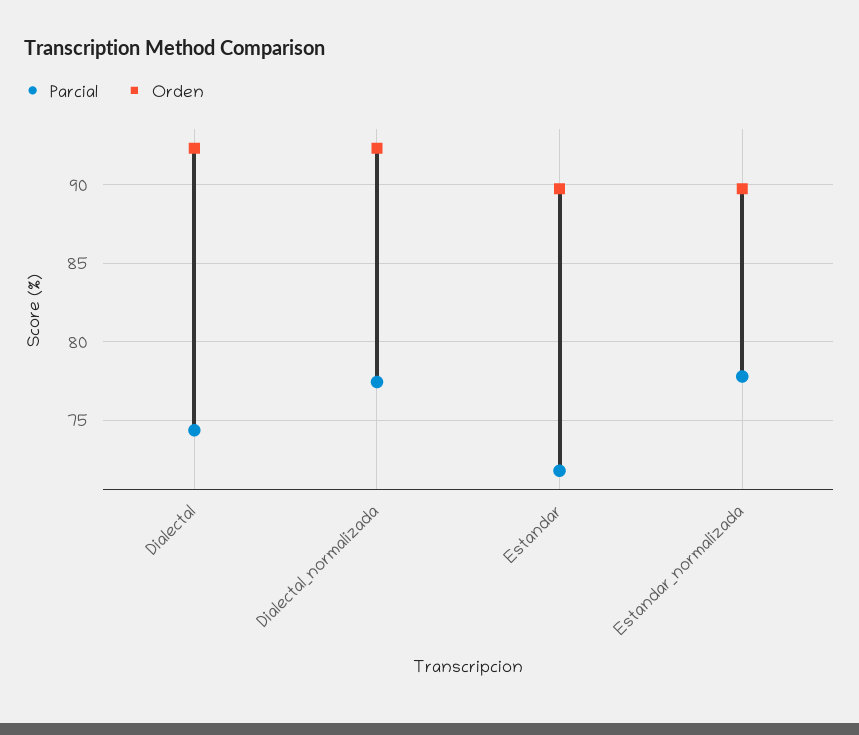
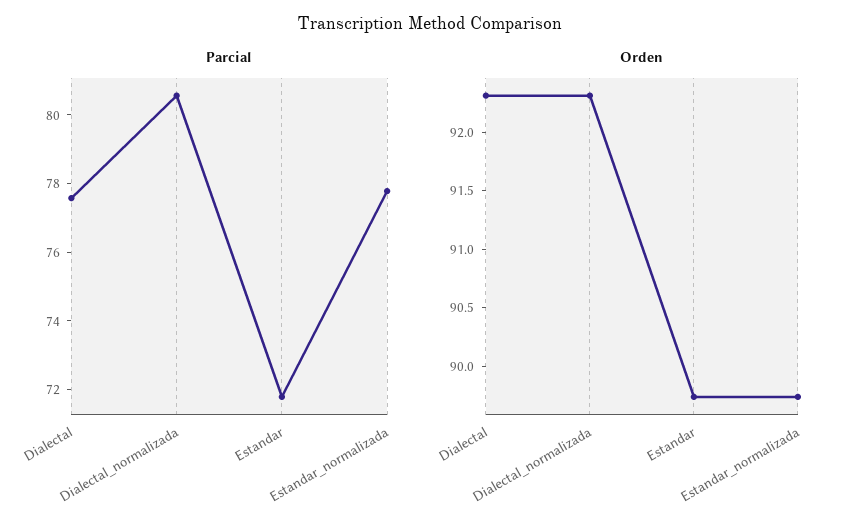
  {
    "Parcial": {
-     "Dialectal": 74.5,
+     "Dialectal": 77.5,
-     "Dialectal_normalizada": 77.5,
+     "Dialectal_normalizada": 80.5,
      "Estandar": 72,
      "Estandar_normalizada": 78
    },
    "Orden": {
      "Dialectal": 92.3,
      "Dialectal_normalizada": 92.3,
      "Estandar": 89.7,
      "Estandar_normalizada": 89.7
    }
  }

